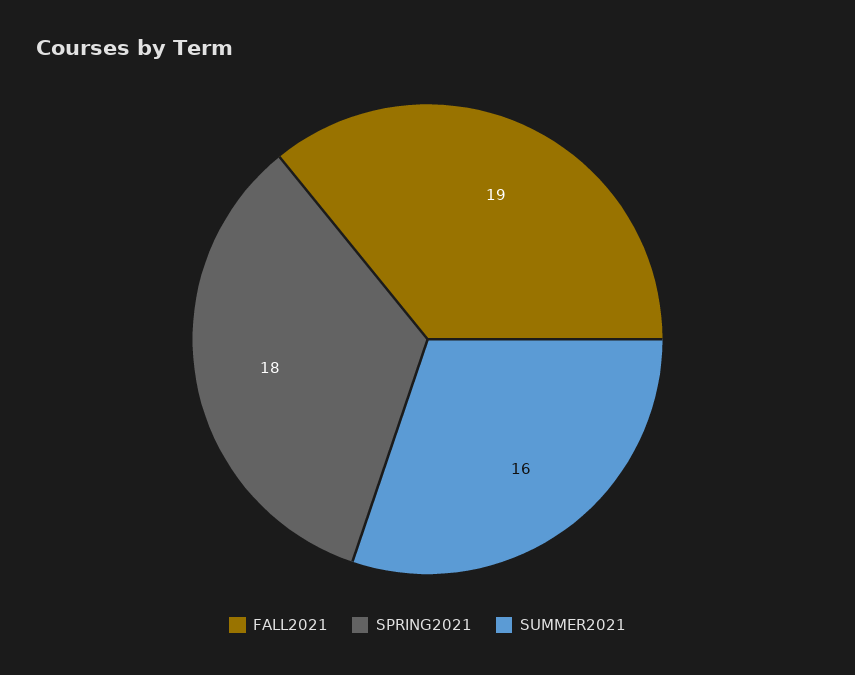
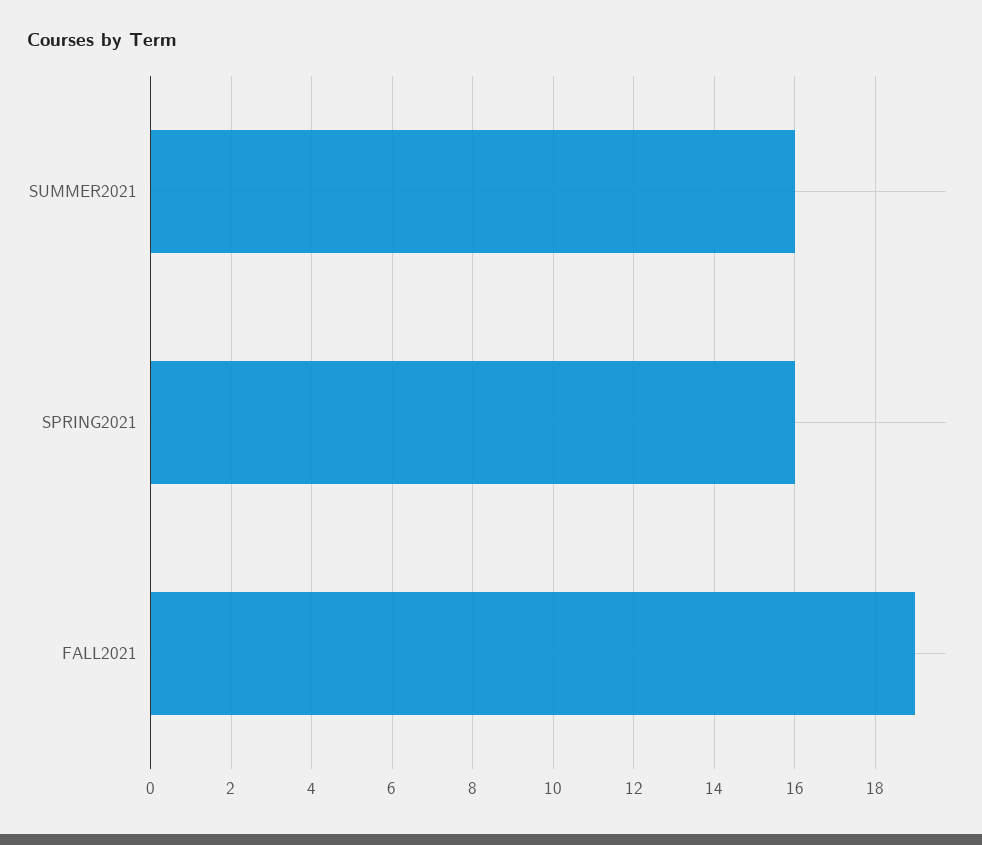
  {
    "FALL2021": 19,
-   "SPRING2021": 18,
+   "SPRING2021": 16,
    "SUMMER2021": 16
  }

